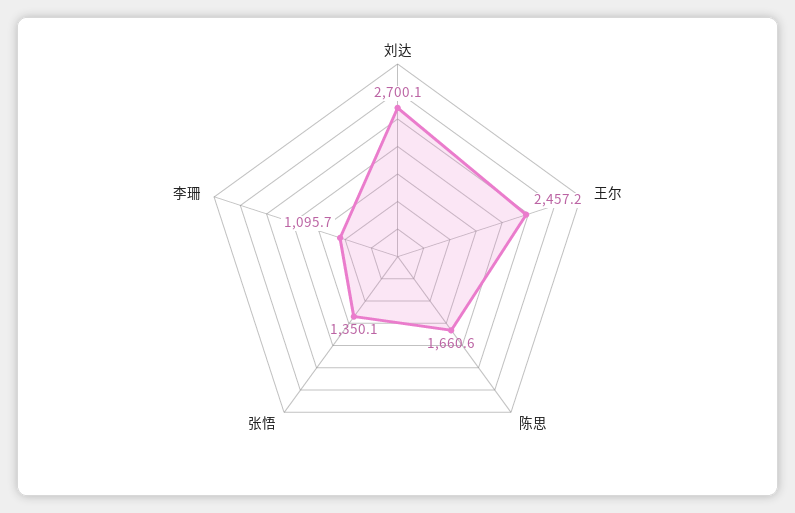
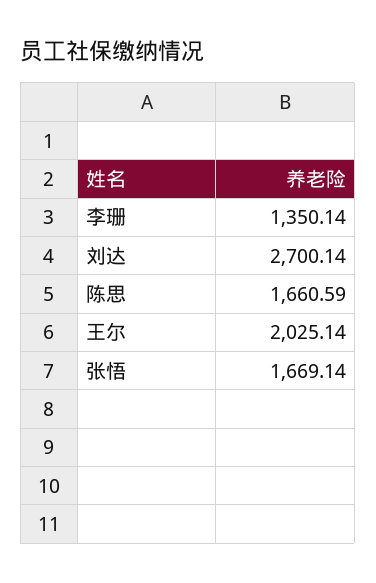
  {
    "刘达": 2700.14,
-   "王尔": 2457.2,
+   "王尔": 2025.14,
    "陈思": 1660.59,
-   "张悟": 1350.1,
+   "张悟": 1669.14,
-   "李珊": 1095.7
+   "李珊": 1350.14
  }

